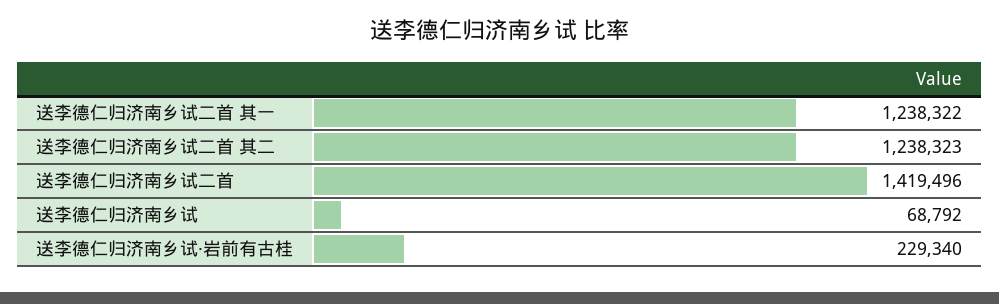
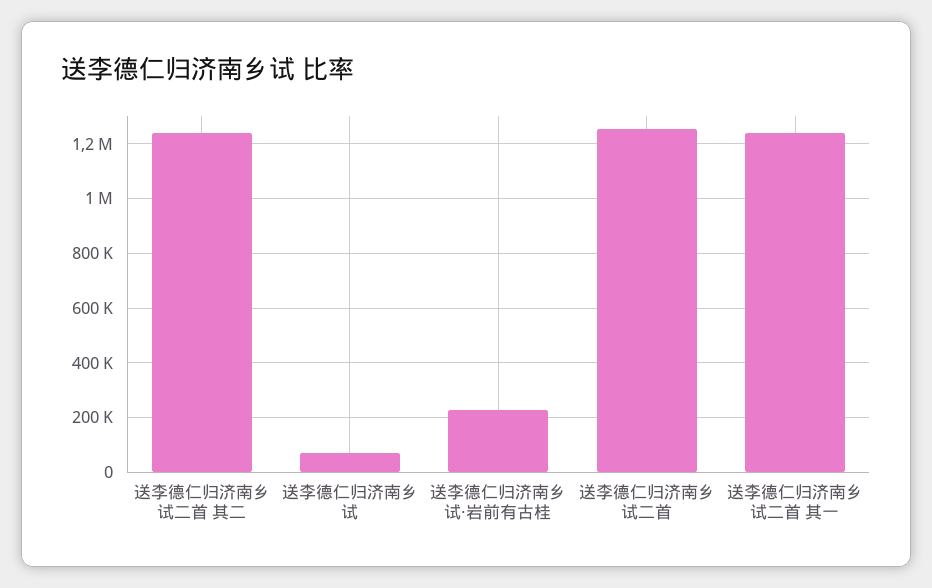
  {
    "送李德仁归济南乡试二首 其一": 1238322,
    "送李德仁归济南乡试二首 其二": 1238323,
-   "送李德仁归济南乡试二首": 1419496,
+   "送李德仁归济南乡试二首": 1250000,
    "送李德仁归济南乡试": 68792,
    "送李德仁归济南乡试·岩前有古桂": 229340
  }

